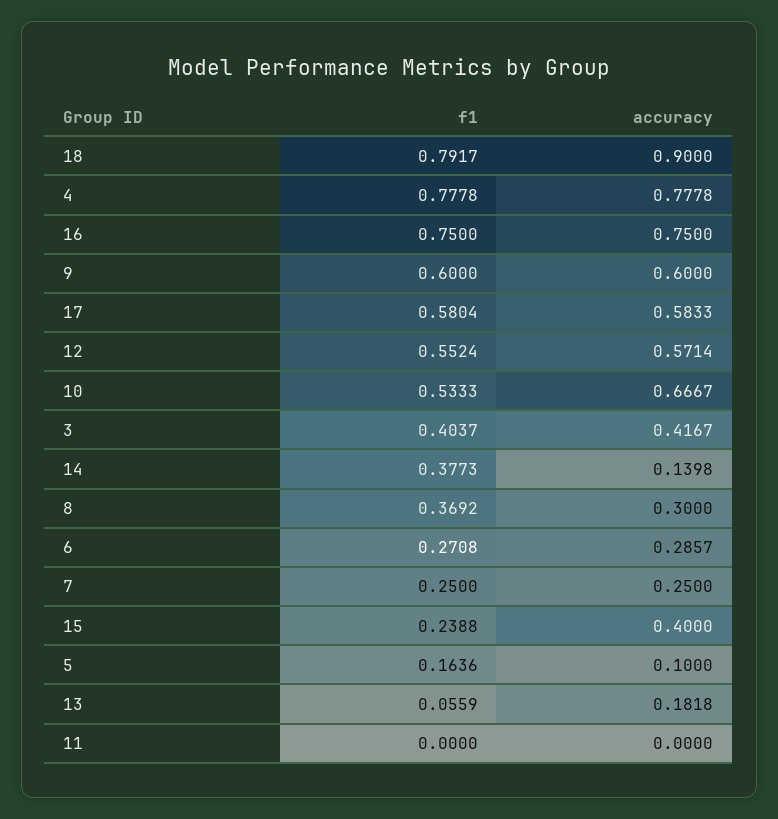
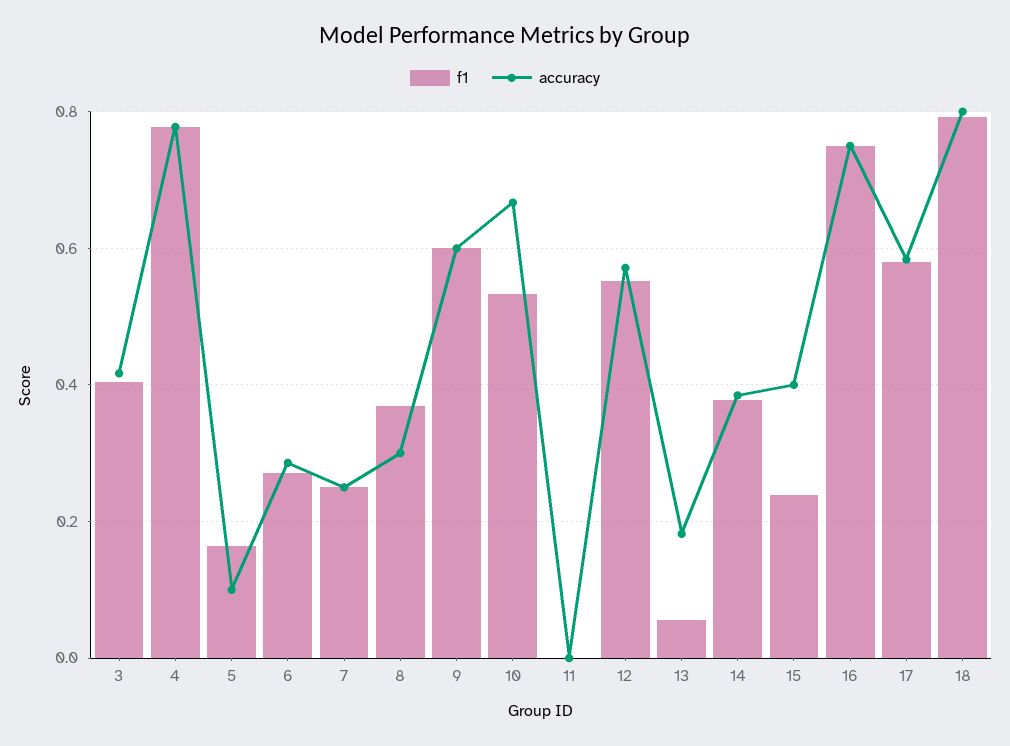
  {
    "f1": {
      "18": 0.7917,
      "4": 0.7778,
      "16": 0.75,
      "9": 0.6,
      "17": 0.5804,
      "12": 0.5524,
      "10": 0.5333,
      "3": 0.4037,
      "14": 0.3773,
      "8": 0.3692,
      "6": 0.2708,
      "7": 0.25,
      "15": 0.2388,
      "5": 0.1636,
      "13": 0.0559,
      "11": 0
    },
    "accuracy": {
-     "18": 0.9,
+     "18": 0.8,
      "4": 0.7778,
      "16": 0.75,
      "9": 0.6,
      "17": 0.5833,
      "12": 0.5714,
      "10": 0.6667,
      "3": 0.4167,
-     "14": 0.1398,
+     "14": 0.38,
      "8": 0.3,
      "6": 0.2857,
      "7": 0.25,
      "15": 0.4,
      "5": 0.1,
      "13": 0.1818,
      "11": 0
    }
  }

